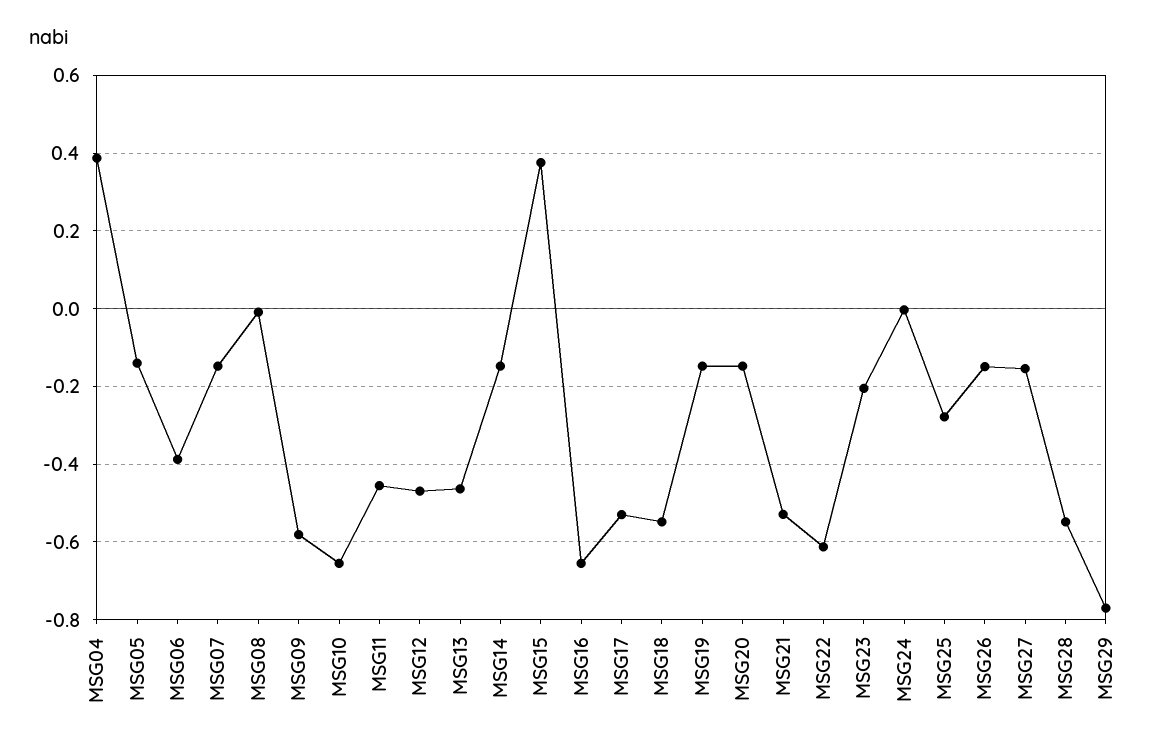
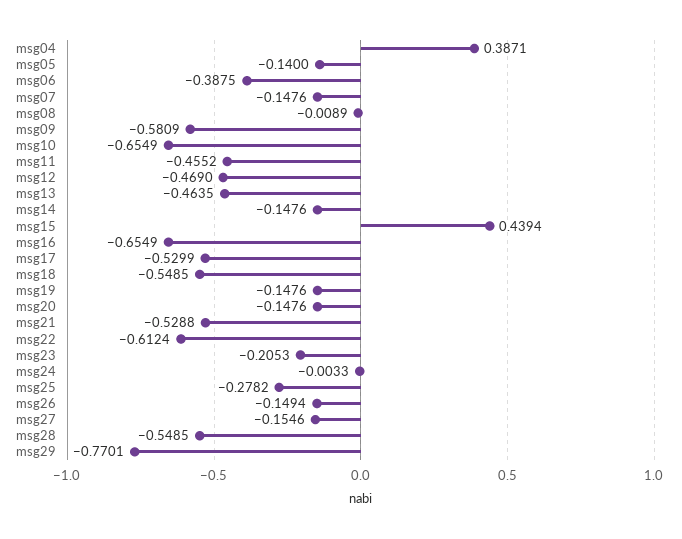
  {
    "MSG04": 0.3871,
    "MSG05": -0.14,
    "MSG06": -0.3875,
    "MSG07": -0.1476,
    "MSG08": -0.0089,
    "MSG09": -0.5809,
    "MSG10": -0.6549,
    "MSG11": -0.4552,
    "MSG12": -0.469,
    "MSG13": -0.4635,
    "MSG14": -0.1476,
-   "MSG15": 0.38,
+   "MSG15": 0.4394,
    "MSG16": -0.6549,
    "MSG17": -0.5299,
    "MSG18": -0.5485,
    "MSG19": -0.1476,
    "MSG20": -0.1476,
    "MSG21": -0.5288,
    "MSG22": -0.6124,
    "MSG23": -0.2053,
    "MSG24": -0.0033,
    "MSG25": -0.2782,
    "MSG26": -0.1494,
    "MSG27": -0.1546,
    "MSG28": -0.5485,
    "MSG29": -0.7701
  }

